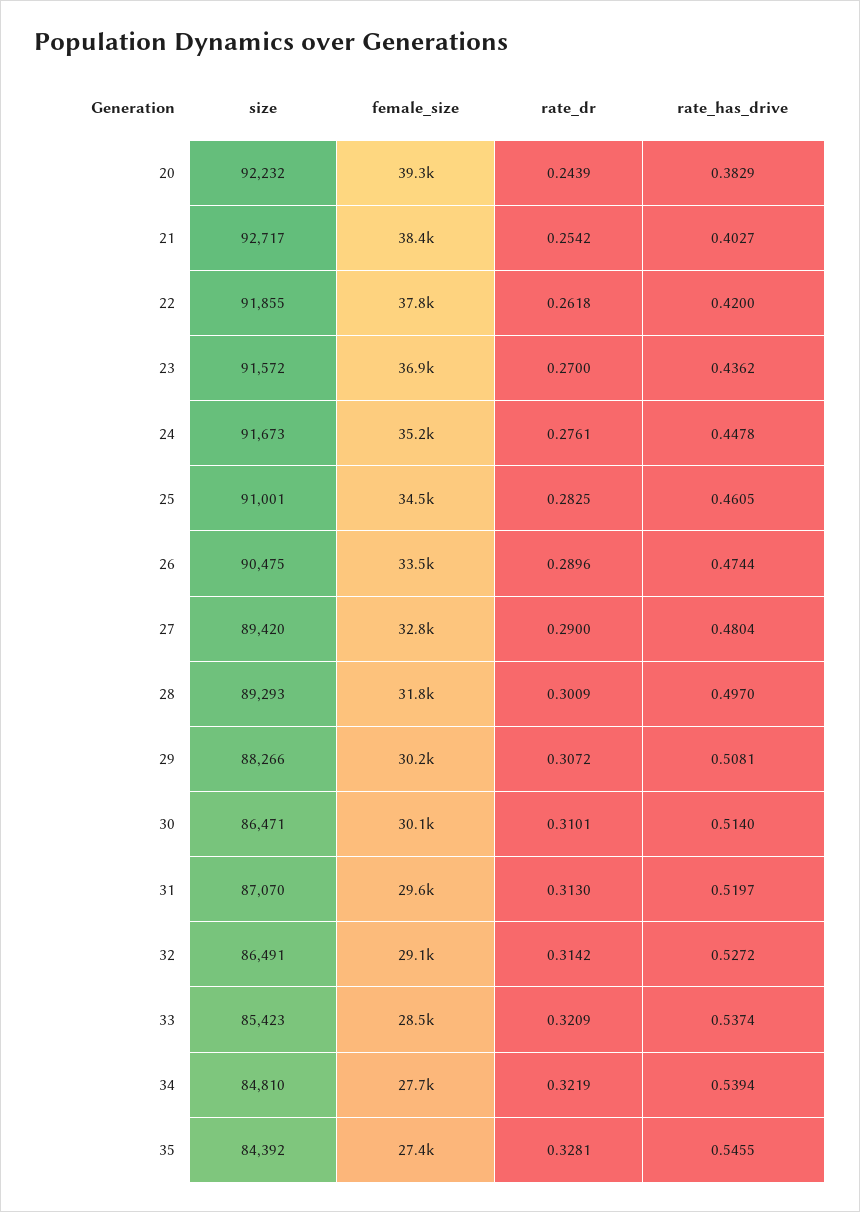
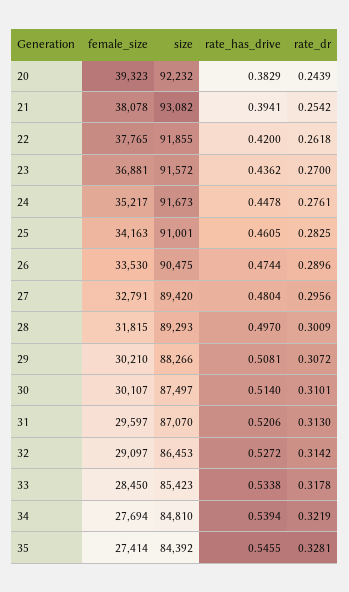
  {
    "size": {
      "20": 92232,
-     "21": 92717,
+     "21": 93082,
      "22": 91855,
      "23": 91572,
      "24": 91673,
      "25": 91001,
      "26": 90475,
      "27": 89420,
      "28": 89293,
      "29": 88266,
-     "30": 86471,
+     "30": 87497,
      "31": 87070,
-     "32": 86491,
+     "32": 86453,
      "33": 85423,
      "34": 84810,
      "35": 84392
    },
    "female_size": {
      "20": 39323,
-     "21": 38400,
+     "21": 38078,
      "22": 37765,
      "23": 36881,
      "24": 35217,
-     "25": 34500,
+     "25": 34163,
      "26": 33530,
      "27": 32791,
      "28": 31815,
      "29": 30210,
      "30": 30107,
      "31": 29597,
      "32": 29097,
      "33": 28450,
      "34": 27694,
      "35": 27414
    },
    "rate_dr": {
      "20": 0.2439,
      "21": 0.2542,
      "22": 0.2618,
      "23": 0.27,
      "24": 0.2761,
      "25": 0.2825,
      "26": 0.2896,
-     "27": 0.29,
+     "27": 0.2956,
      "28": 0.3009,
      "29": 0.3072,
      "30": 0.3101,
      "31": 0.313,
      "32": 0.3142,
-     "33": 0.3209,
+     "33": 0.3178,
      "34": 0.3219,
      "35": 0.3281
    },
    "rate_has_drive": {
      "20": 0.3829,
-     "21": 0.4027,
+     "21": 0.3941,
      "22": 0.42,
      "23": 0.4362,
      "24": 0.4478,
      "25": 0.4605,
      "26": 0.4744,
      "27": 0.4804,
      "28": 0.497,
      "29": 0.5081,
      "30": 0.514,
-     "31": 0.5197,
+     "31": 0.5206,
      "32": 0.5272,
-     "33": 0.5374,
+     "33": 0.5338,
      "34": 0.5394,
      "35": 0.5455
    }
  }

